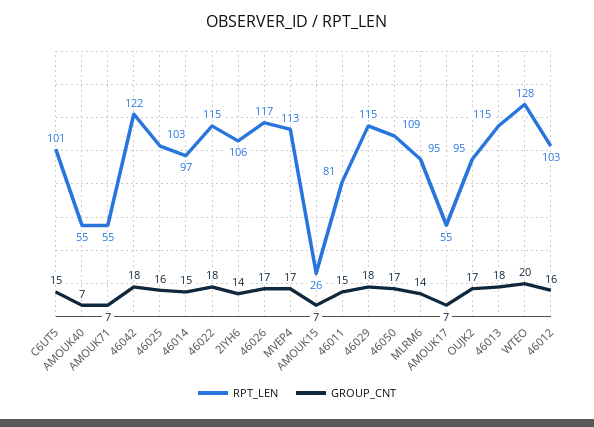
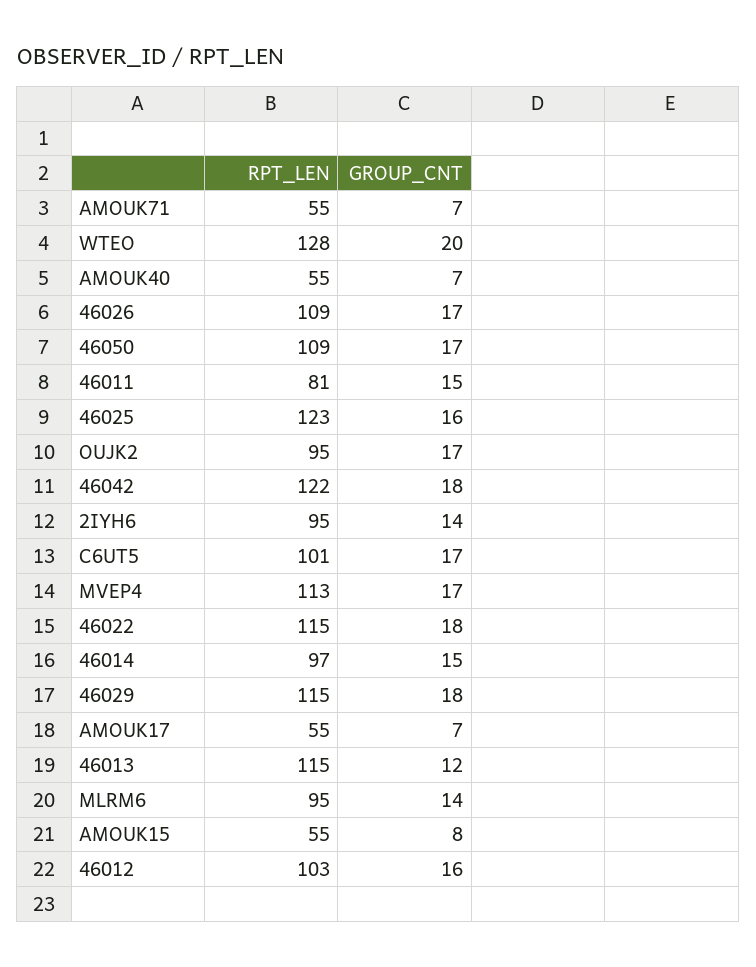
  {
    "RPT_LEN": {
      "C6UT5": 101,
      "AMOUK40": 55,
      "AMOUK71": 55,
      "46042": 122,
-     "46025": 103,
+     "46025": 123,
      "46014": 97,
      "46022": 115,
-     "2IYH6": 106,
+     "2IYH6": 95,
-     "46026": 117,
+     "46026": 109,
      "MVEP4": 113,
-     "AMOUK15": 26,
+     "AMOUK15": 55,
      "46011": 81,
      "46029": 115,
      "46050": 109,
      "MLRM6": 95,
      "AMOUK17": 55,
      "OUJK2": 95,
      "46013": 115,
      "WTEO": 128,
      "46012": 103
    },
    "GROUP_CNT": {
-     "C6UT5": 15,
+     "C6UT5": 17,
      "AMOUK40": 7,
      "AMOUK71": 7,
      "46042": 18,
      "46025": 16,
      "46014": 15,
      "46022": 18,
      "2IYH6": 14,
      "46026": 17,
      "MVEP4": 17,
-     "AMOUK15": 7,
+     "AMOUK15": 8,
      "46011": 15,
      "46029": 18,
      "46050": 17,
      "MLRM6": 14,
      "AMOUK17": 7,
      "OUJK2": 17,
-     "46013": 18,
+     "46013": 12,
      "WTEO": 20,
      "46012": 16
    }
  }

